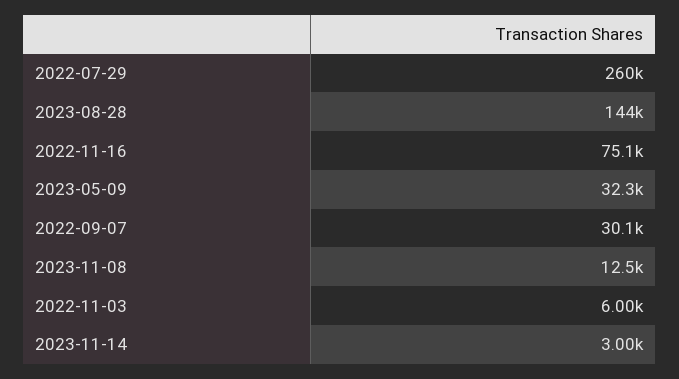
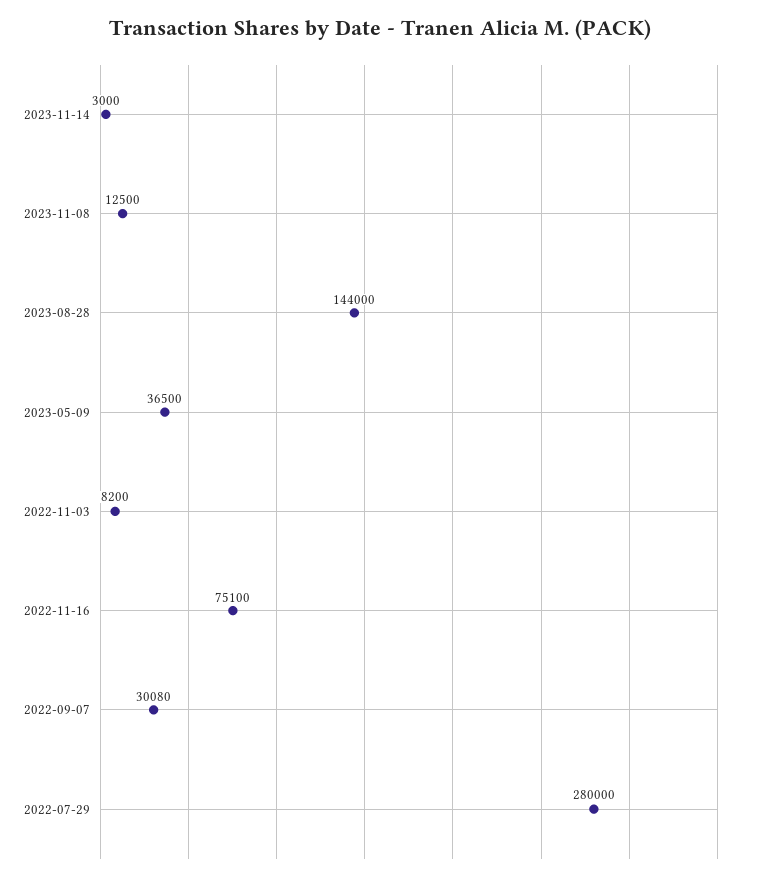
  {
-   "2022-07-29": 260000,
+   "2022-07-29": 280000,
    "2023-08-28": 144000,
    "2022-11-16": 75100,
-   "2023-05-09": 32300,
+   "2023-05-09": 36500,
    "2022-09-07": 30080,
    "2023-11-08": 12500,
-   "2022-11-03": 6000,
+   "2022-11-03": 8200,
    "2023-11-14": 3000
  }

